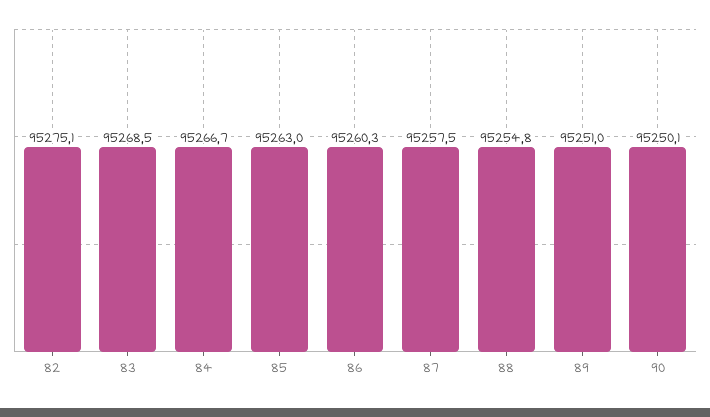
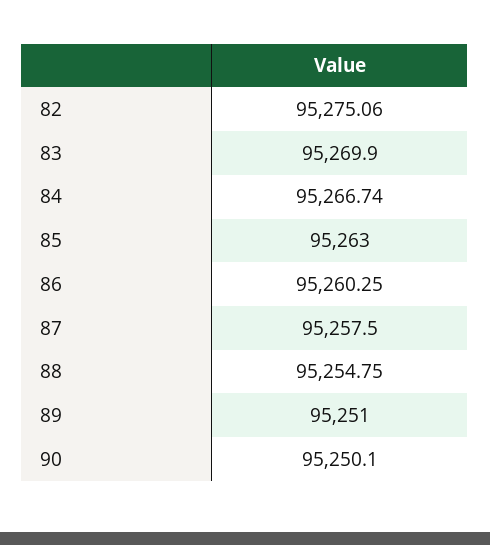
  {
    "82": 95275.06,
-   "83": 95268.5,
+   "83": 95269.9,
    "84": 95266.74,
    "85": 95263,
    "86": 95260.25,
    "87": 95257.5,
    "88": 95254.75,
    "89": 95251,
    "90": 95250.1
  }

